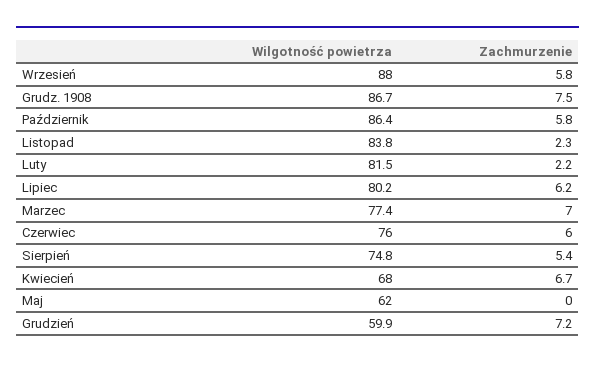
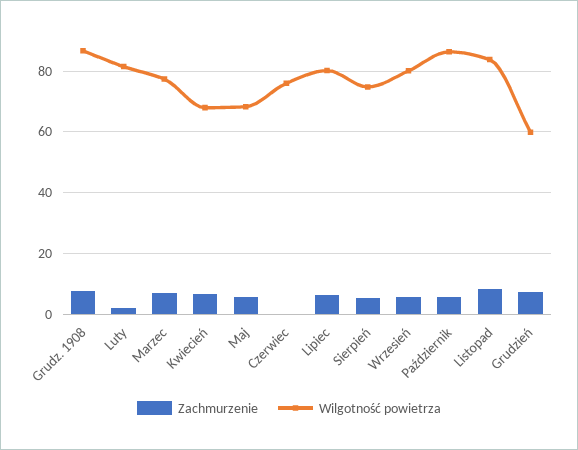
  {
    "Wilgotność powietrza": {
-     "Wrzesień": 88,
+     "Wrzesień": 80,
      "Grudz. 1908": 86.7,
      "Październik": 86.4,
      "Listopad": 83.8,
      "Luty": 81.5,
      "Lipiec": 80.2,
      "Marzec": 77.4,
      "Czerwiec": 76,
      "Sierpień": 74.8,
      "Kwiecień": 68,
-     "Maj": 62,
+     "Maj": 68,
      "Grudzień": 59.9
    },
    "Zachmurzenie": {
      "Wrzesień": 5.8,
      "Grudz. 1908": 7.5,
      "Październik": 5.8,
-     "Listopad": 2.3,
+     "Listopad": 8,
      "Luty": 2.2,
      "Lipiec": 6.2,
      "Marzec": 7,
-     "Czerwiec": 6,
+     "Czerwiec": 0,
      "Sierpień": 5.4,
      "Kwiecień": 6.7,
-     "Maj": 0,
+     "Maj": 6,
      "Grudzień": 7.2
    }
  }

